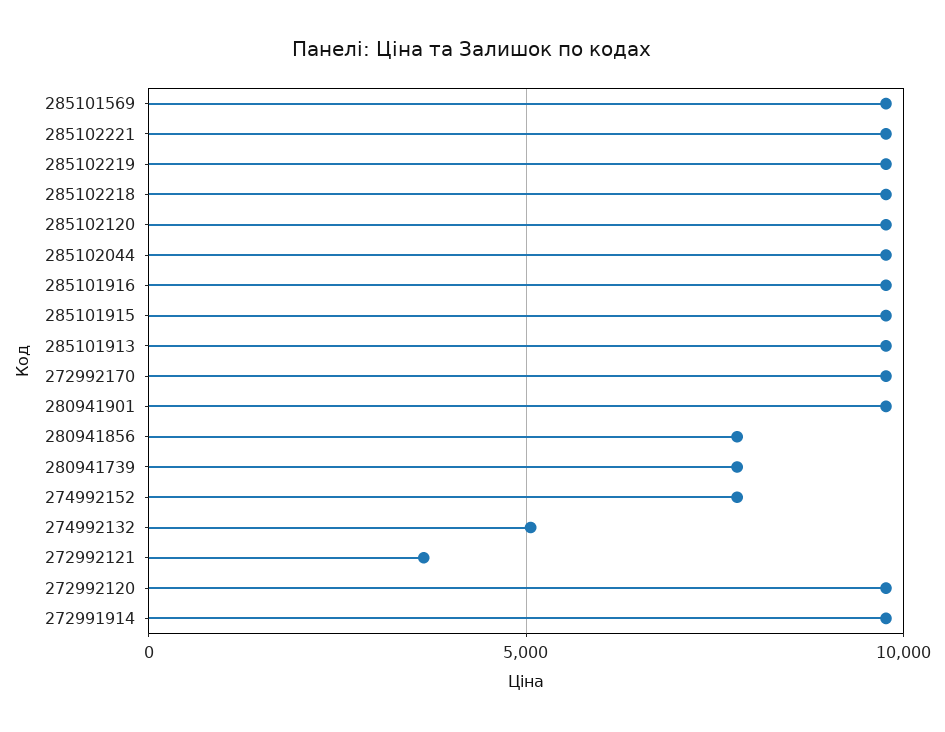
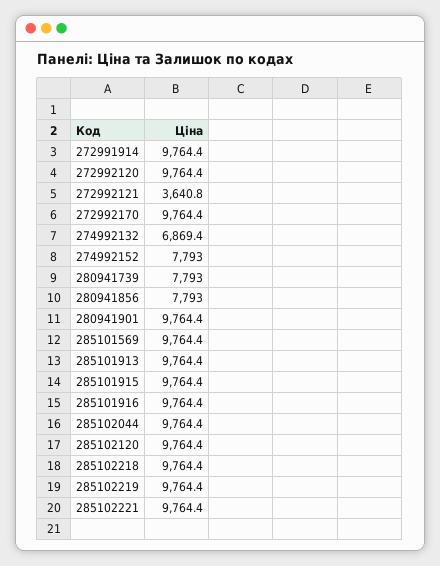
  {
    "285101569": 9764.4,
    "285102221": 9764.4,
    "285102219": 9764.4,
    "285102218": 9764.4,
    "285102120": 9764.4,
    "285102044": 9764.4,
    "285101916": 9764.4,
    "285101915": 9764.4,
    "285101913": 9764.4,
    "272992170": 9764.4,
    "280941901": 9764.4,
    "280941856": 7793,
    "280941739": 7793,
    "274992152": 7793,
-   "274992132": 5000,
+   "274992132": 6869.4,
    "272992121": 3640.8,
    "272992120": 9764.4,
    "272991914": 9764.4
  }

